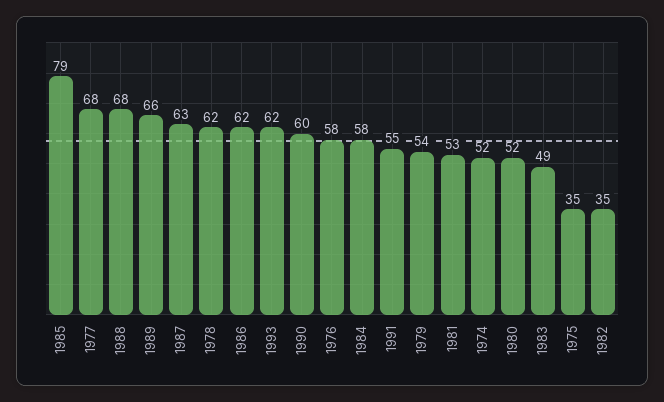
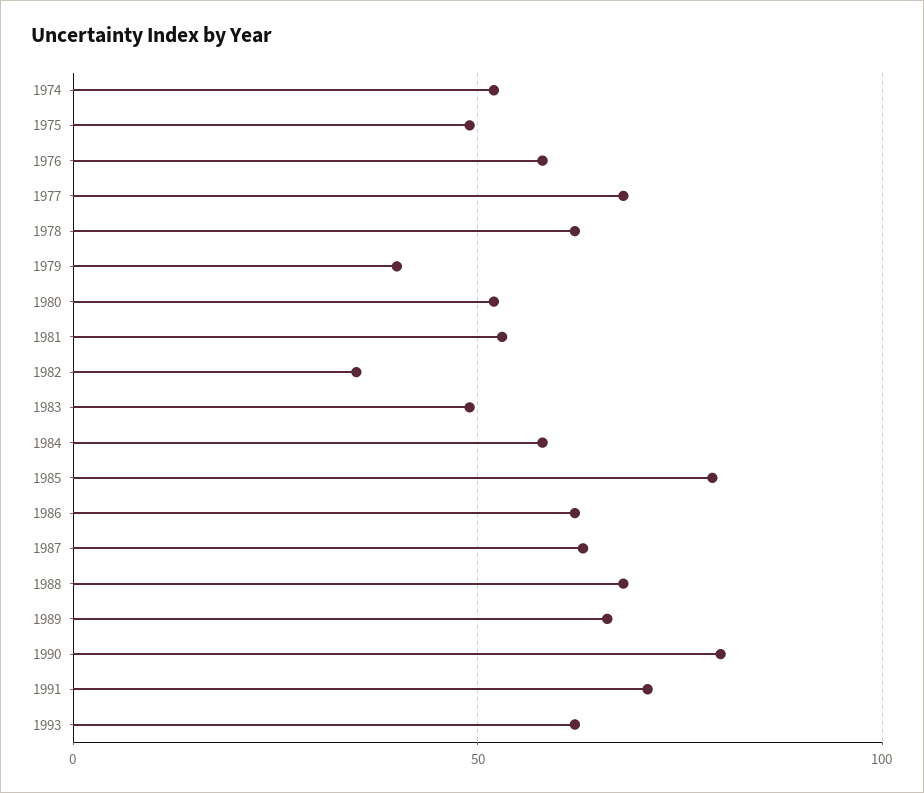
  {
    "1985": 79,
    "1977": 68,
    "1988": 68,
    "1989": 66,
    "1987": 63,
    "1978": 62,
    "1986": 62,
    "1993": 62,
-   "1990": 60,
+   "1990": 80,
    "1976": 58,
    "1984": 58,
-   "1991": 55,
+   "1991": 70,
-   "1979": 54,
+   "1979": 40,
    "1981": 53,
    "1974": 52,
    "1980": 52,
    "1983": 49,
-   "1975": 35,
+   "1975": 50,
    "1982": 35
  }

